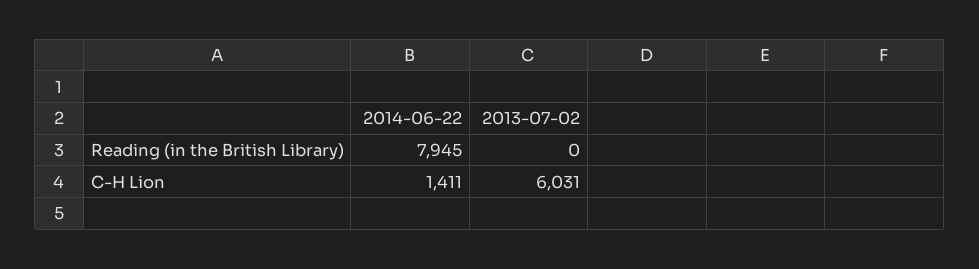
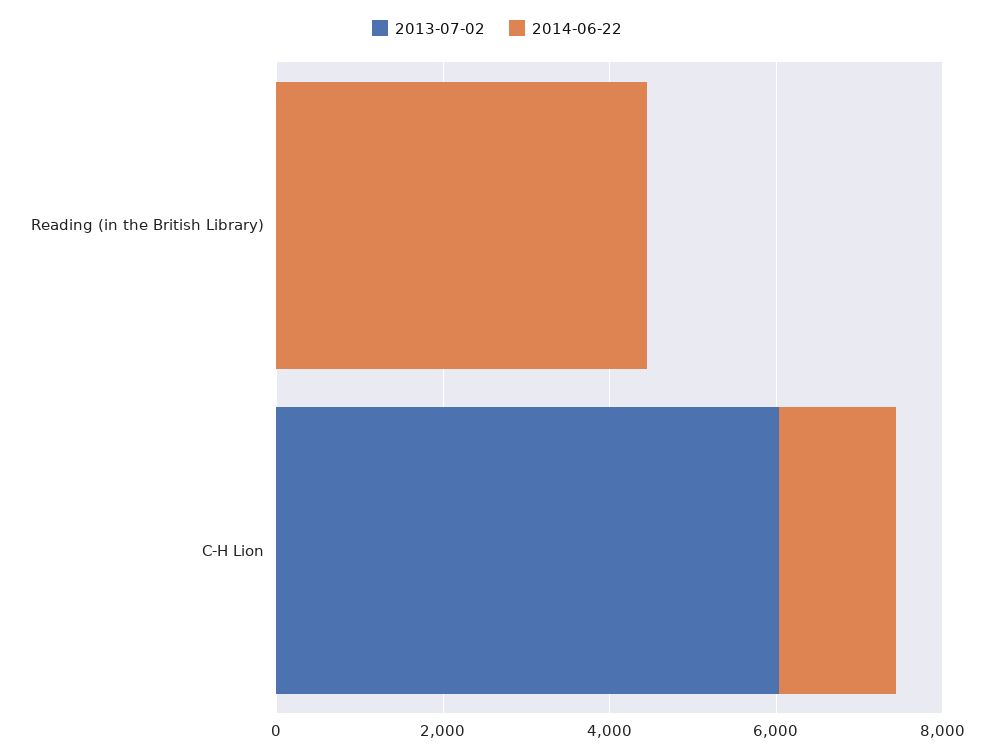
  {
    "2014-06-22": {
-     "Reading (in the British Library)": 7945,
+     "Reading (in the British Library)": 4500,
      "C-H Lion": 1411
    },
    "2013-07-02": {
      "Reading (in the British Library)": 0,
      "C-H Lion": 6031
    }
  }

